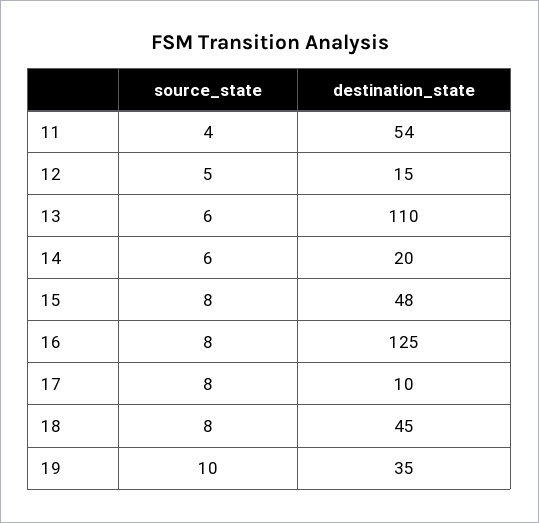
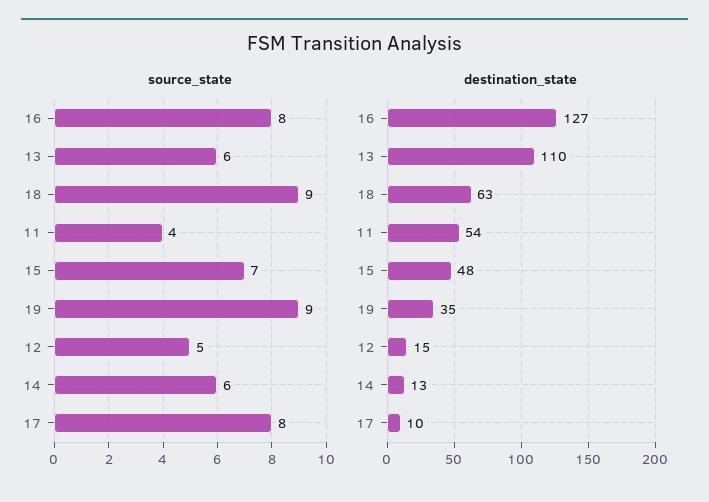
  {
    "source_state": {
      "11": 4,
      "12": 5,
      "13": 6,
      "14": 6,
-     "15": 8,
+     "15": 7,
      "16": 8,
      "17": 8,
-     "18": 8,
+     "18": 9,
-     "19": 10
+     "19": 9
    },
    "destination_state": {
      "11": 54,
      "12": 15,
      "13": 110,
-     "14": 20,
+     "14": 13,
      "15": 48,
-     "16": 125,
+     "16": 127,
      "17": 10,
-     "18": 45,
+     "18": 63,
      "19": 35
    }
  }

